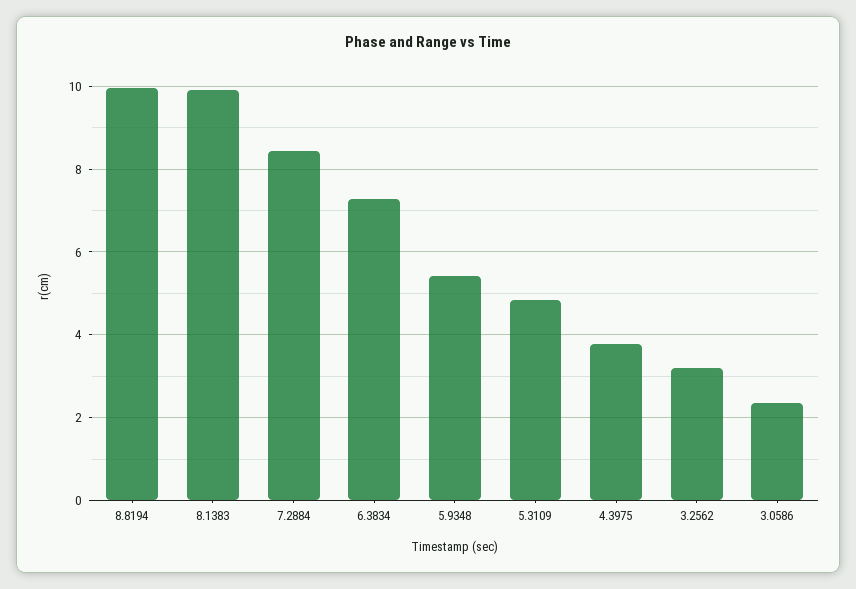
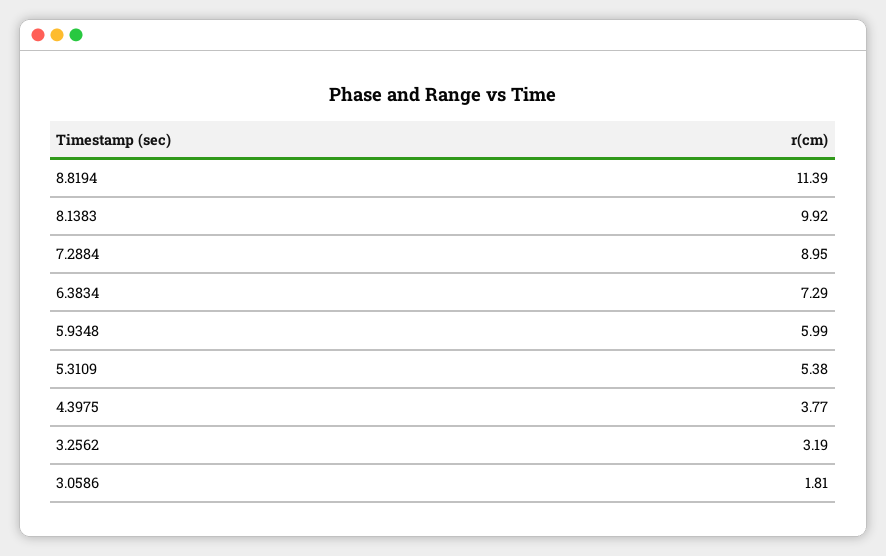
  {
-   "8.8194": 10,
+   "8.8194": 11.39,
    "8.1383": 9.92,
-   "7.2884": 8.4,
+   "7.2884": 8.95,
    "6.3834": 7.29,
-   "5.9348": 5.4,
+   "5.9348": 5.99,
-   "5.3109": 4.8,
+   "5.3109": 5.38,
    "4.3975": 3.77,
    "3.2562": 3.19,
-   "3.0586": 2.4
+   "3.0586": 1.81
  }

